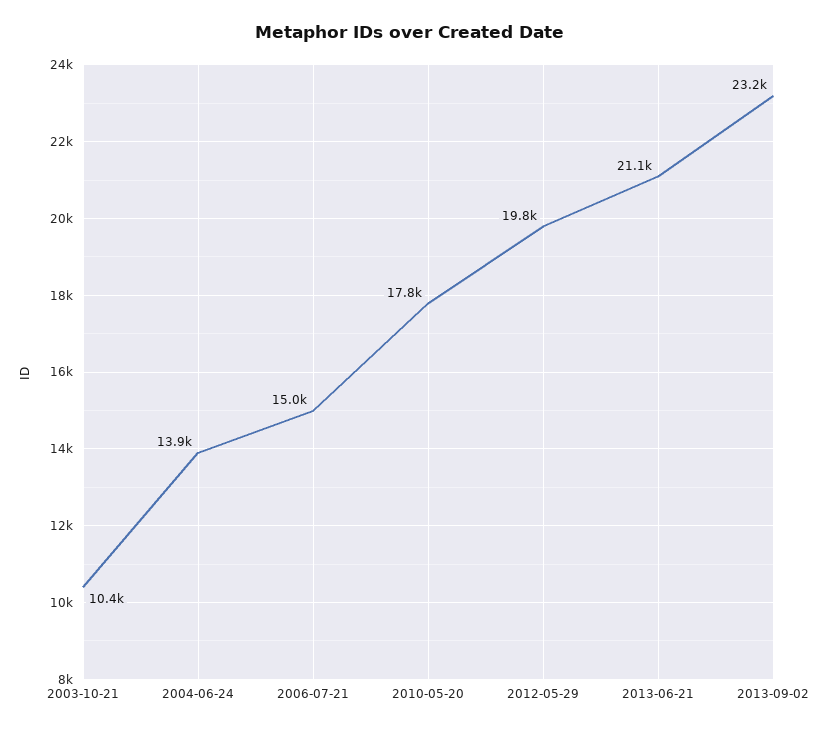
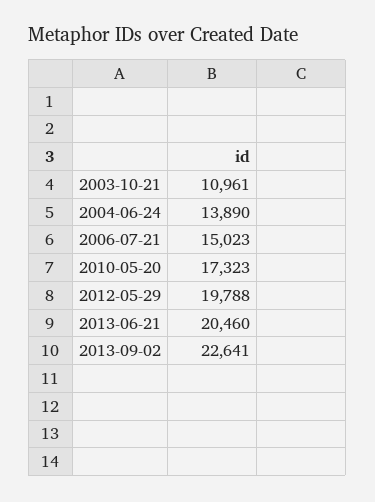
  {
-   "2003-10-21": 10400,
+   "2003-10-21": 10961,
    "2004-06-24": 13890,
    "2006-07-21": 15023,
-   "2010-05-20": 17800,
+   "2010-05-20": 17323,
    "2012-05-29": 19788,
-   "2013-06-21": 21100,
+   "2013-06-21": 20460,
-   "2013-09-02": 23200
+   "2013-09-02": 22641
  }

